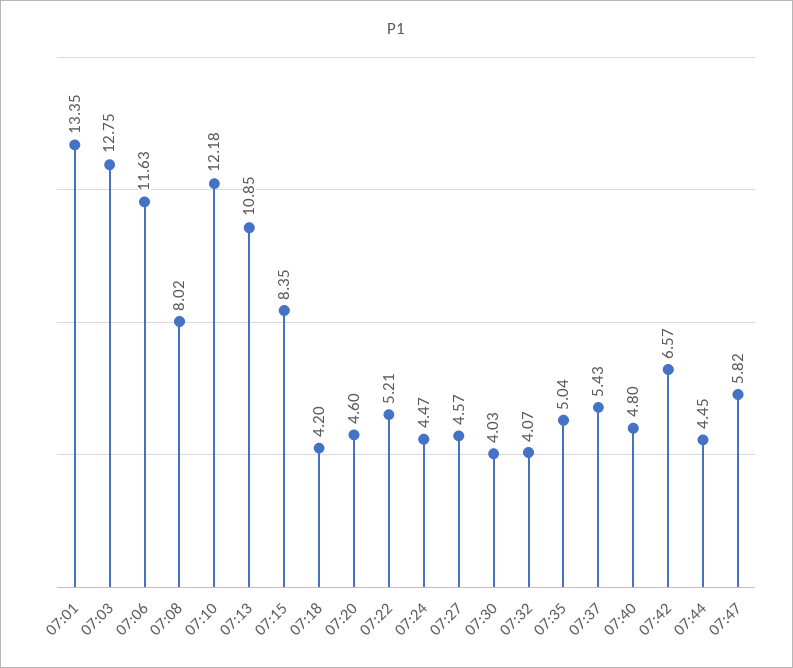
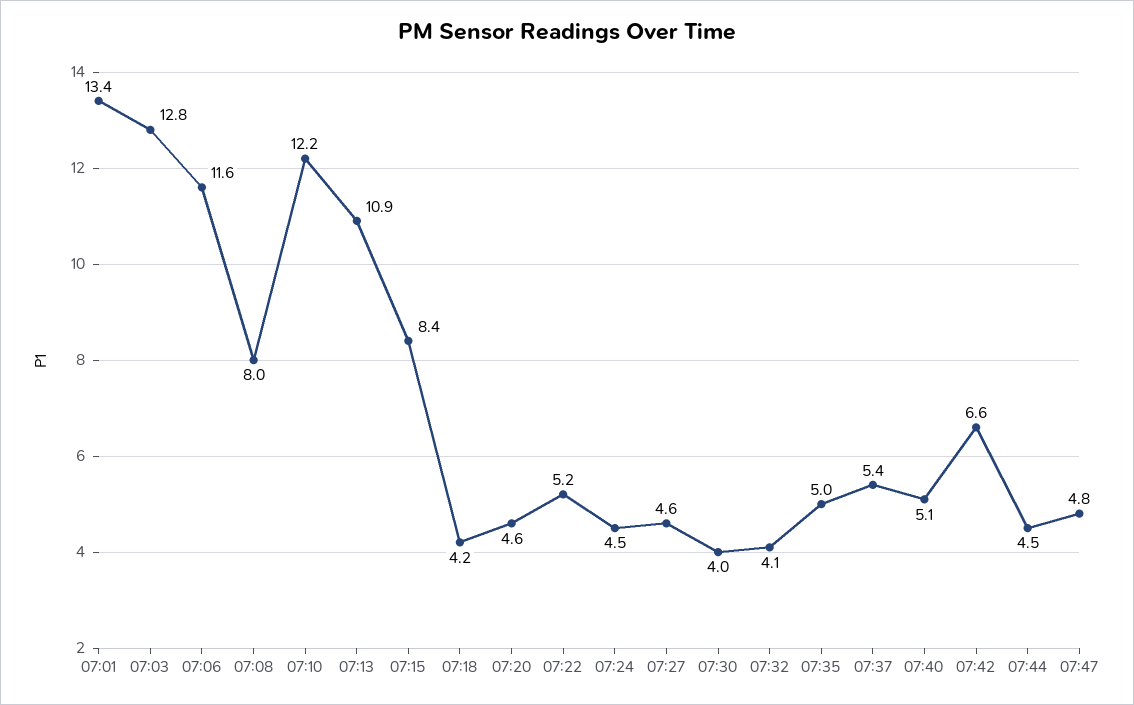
  {
    "07:01": 13.35,
    "07:03": 12.75,
    "07:06": 11.63,
    "07:08": 8.02,
    "07:10": 12.18,
    "07:13": 10.85,
    "07:15": 8.35,
    "07:18": 4.2,
    "07:20": 4.6,
    "07:22": 5.21,
    "07:24": 4.47,
    "07:27": 4.57,
    "07:30": 4.03,
    "07:32": 4.07,
    "07:35": 5.04,
    "07:37": 5.43,
-   "07:40": 4.8,
+   "07:40": 5.1,
    "07:42": 6.57,
    "07:44": 4.45,
-   "07:47": 5.82
+   "07:47": 4.8
  }

